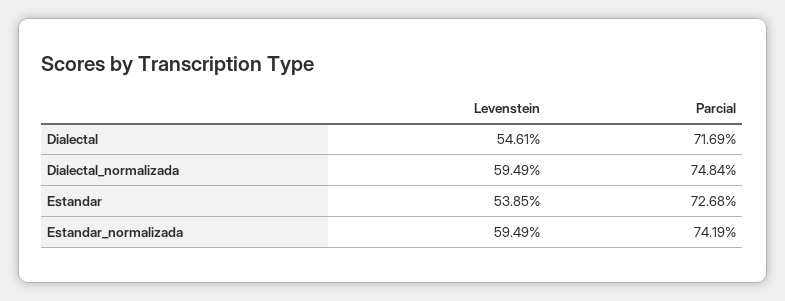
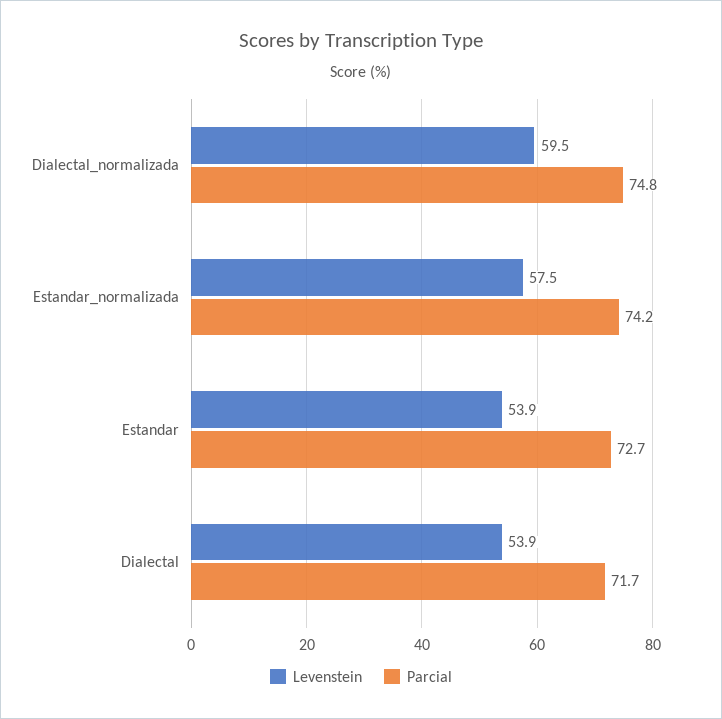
  {
    "Levenstein": {
-     "Dialectal": 54.61,
+     "Dialectal": 53.9,
      "Dialectal_normalizada": 59.49,
      "Estandar": 53.85,
-     "Estandar_normalizada": 59.49
+     "Estandar_normalizada": 57.5
    },
    "Parcial": {
      "Dialectal": 71.69,
      "Dialectal_normalizada": 74.84,
      "Estandar": 72.68,
      "Estandar_normalizada": 74.19
    }
  }

